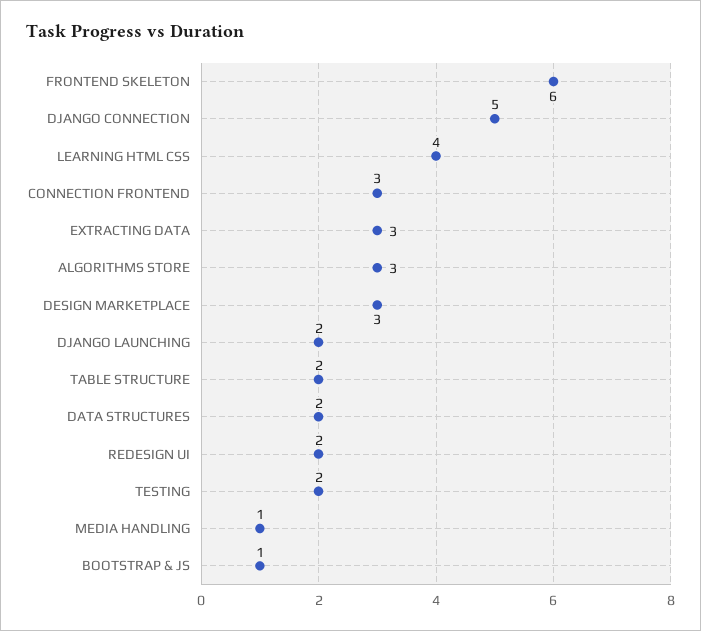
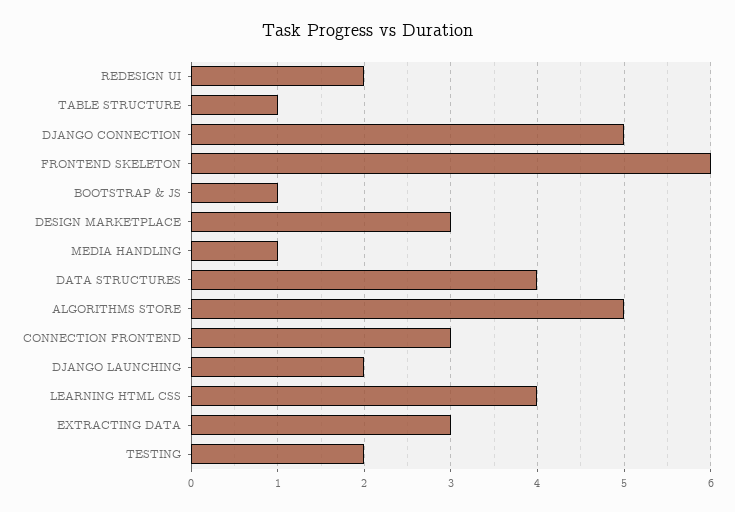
  {
    "FRONTEND SKELETON": 6,
    "DJANGO CONNECTION": 5,
    "LEARNING HTML CSS": 4,
    "CONNECTION FRONTEND": 3,
    "EXTRACTING DATA": 3,
-   "ALGORITHMS STORE": 3,
+   "ALGORITHMS STORE": 5,
    "DESIGN MARKETPLACE": 3,
    "DJANGO LAUNCHING": 2,
-   "TABLE STRUCTURE": 2,
+   "TABLE STRUCTURE": 1,
-   "DATA STRUCTURES": 2,
+   "DATA STRUCTURES": 4,
    "REDESIGN UI": 2,
    "TESTING": 2,
    "MEDIA HANDLING": 1,
    "BOOTSTRAP & JS": 1
  }

